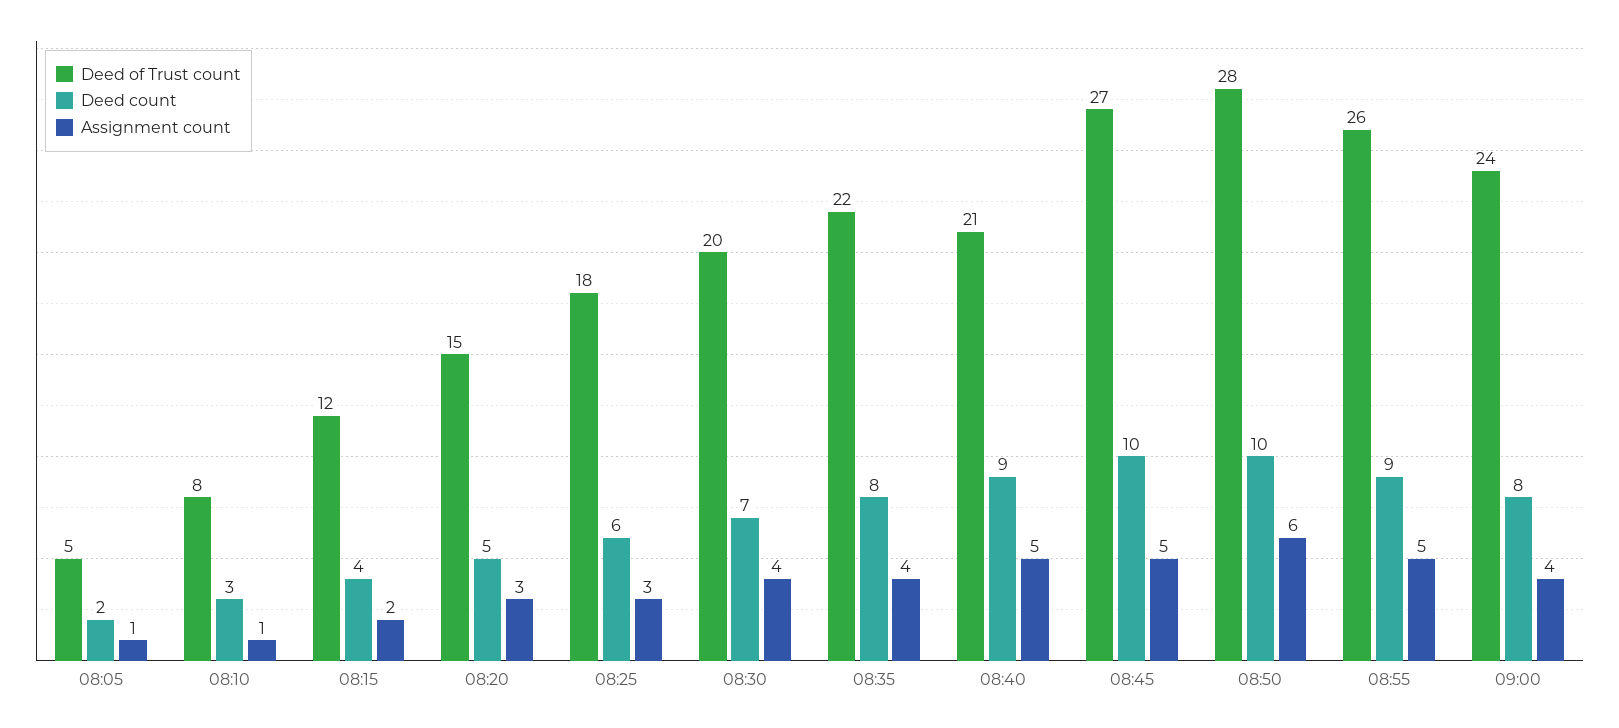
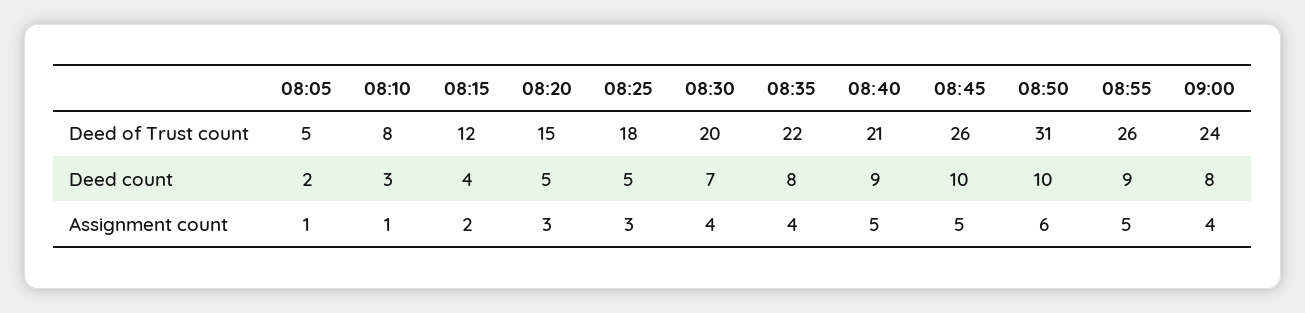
  {
    "Deed of Trust count": {
      "08:05": 5,
      "08:10": 8,
      "08:15": 12,
      "08:20": 15,
      "08:25": 18,
      "08:30": 20,
      "08:35": 22,
      "08:40": 21,
-     "08:45": 27,
+     "08:45": 26,
-     "08:50": 28,
+     "08:50": 31,
      "08:55": 26,
      "09:00": 24
    },
    "Deed count": {
      "08:05": 2,
      "08:10": 3,
      "08:15": 4,
      "08:20": 5,
-     "08:25": 6,
+     "08:25": 5,
      "08:30": 7,
      "08:35": 8,
      "08:40": 9,
      "08:45": 10,
      "08:50": 10,
      "08:55": 9,
      "09:00": 8
    },
    "Assignment count": {
      "08:05": 1,
      "08:10": 1,
      "08:15": 2,
      "08:20": 3,
      "08:25": 3,
      "08:30": 4,
      "08:35": 4,
      "08:40": 5,
      "08:45": 5,
      "08:50": 6,
      "08:55": 5,
      "09:00": 4
    }
  }

